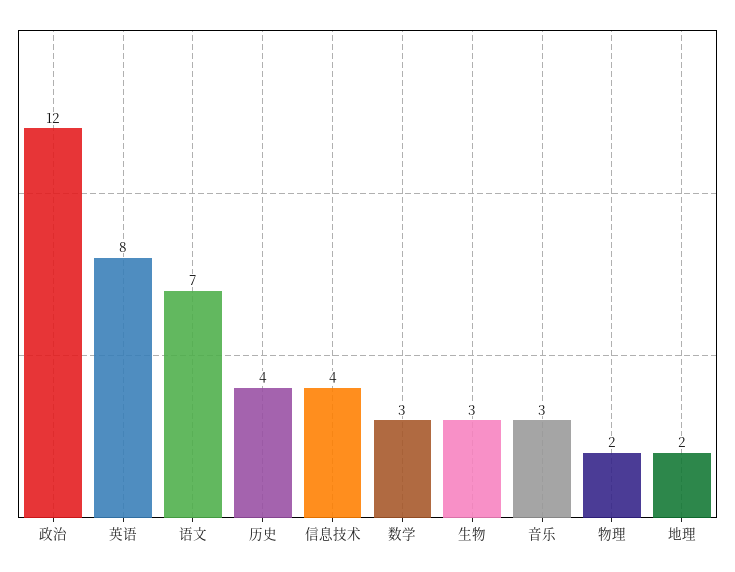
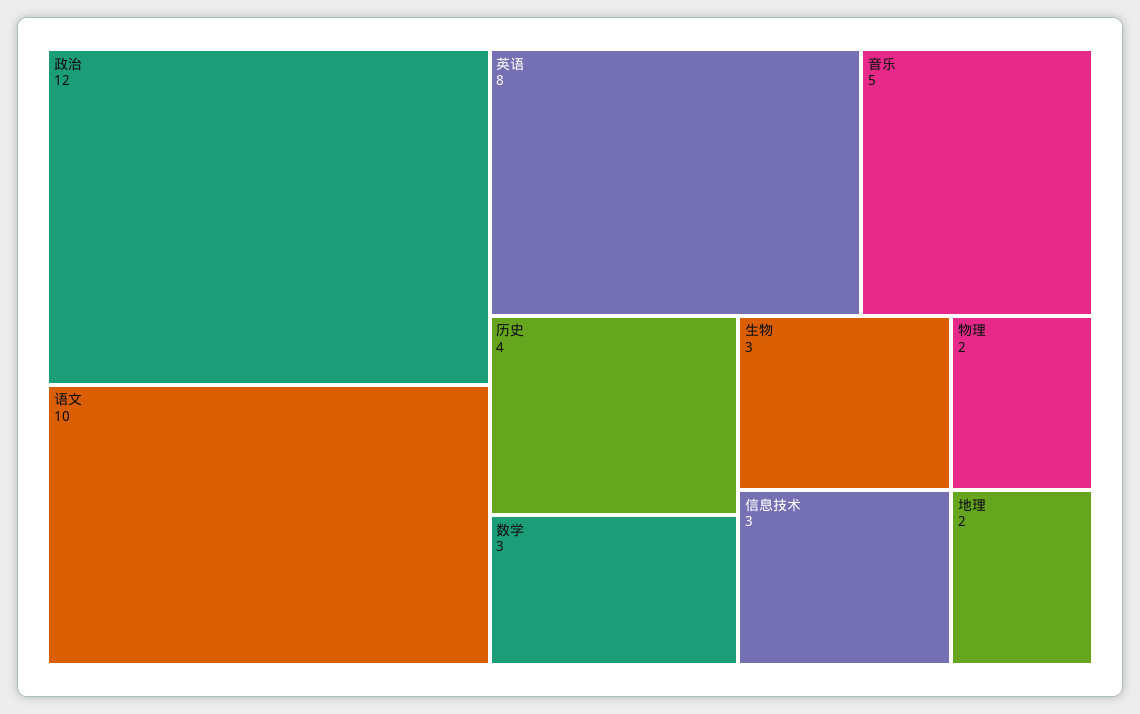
  {
    "政治": 12,
    "英语": 8,
-   "语文": 7,
+   "语文": 10,
    "历史": 4,
-   "信息技术": 4,
+   "信息技术": 3,
    "数学": 3,
    "生物": 3,
-   "音乐": 3,
+   "音乐": 5,
    "物理": 2,
    "地理": 2
  }

